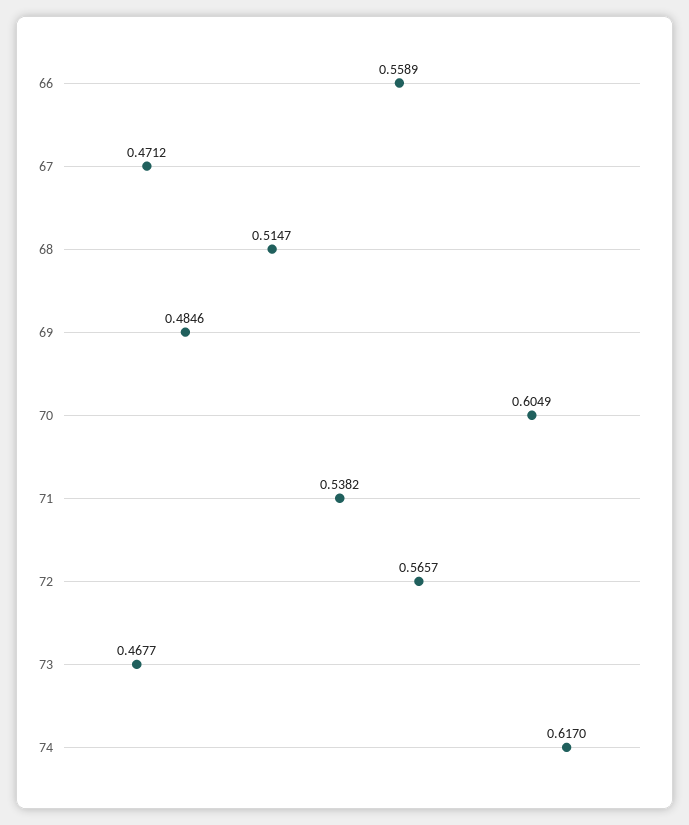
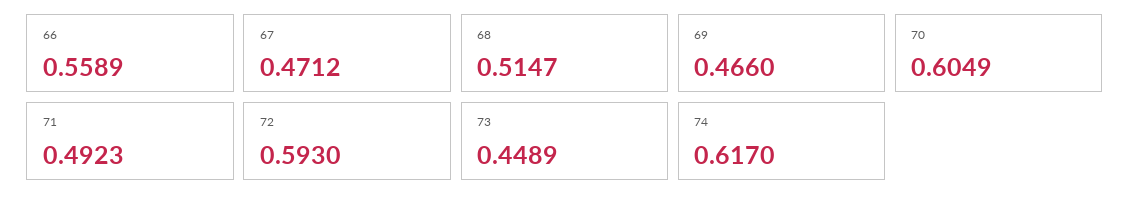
  {
    "66": 0.5589,
    "67": 0.4712,
    "68": 0.5147,
-   "69": 0.4846,
+   "69": 0.466,
    "70": 0.6049,
-   "71": 0.5382,
+   "71": 0.4923,
-   "72": 0.5657,
+   "72": 0.593,
-   "73": 0.4677,
+   "73": 0.4489,
    "74": 0.617
  }

